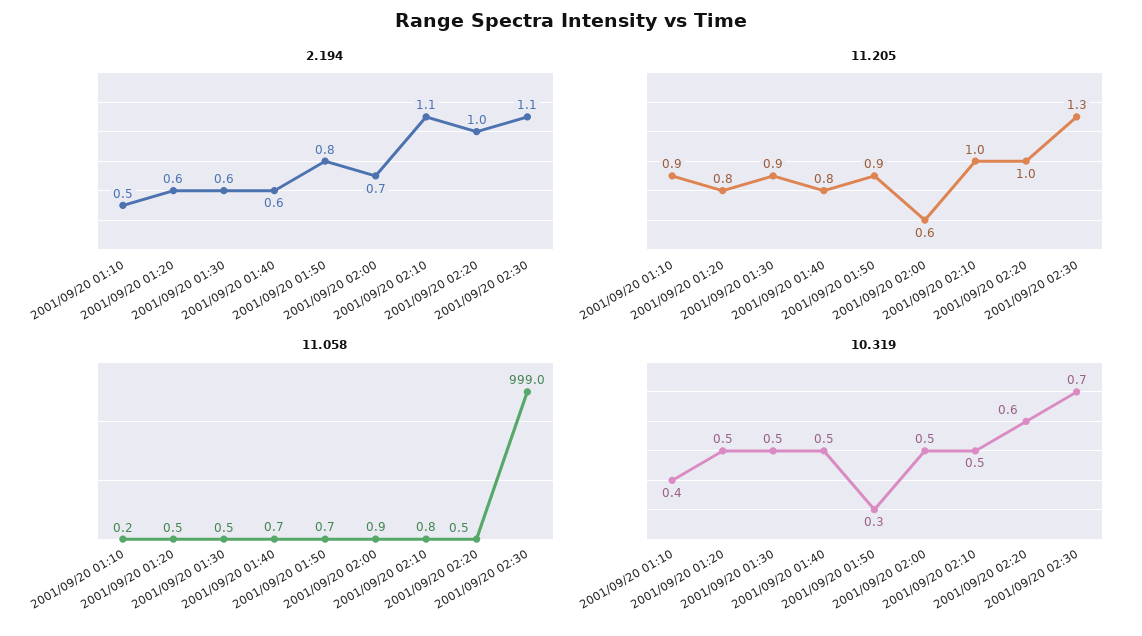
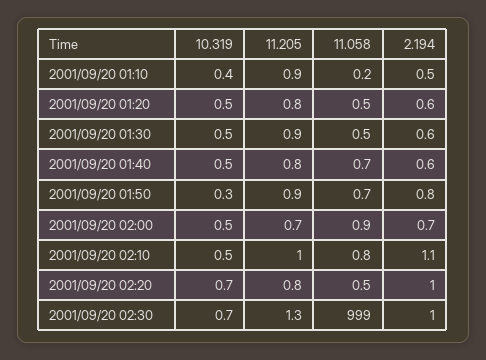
  {
    "2.194": {
      "2001/09/20 01:10": 0.5,
      "2001/09/20 01:20": 0.6,
      "2001/09/20 01:30": 0.6,
      "2001/09/20 01:40": 0.6,
      "2001/09/20 01:50": 0.8,
      "2001/09/20 02:00": 0.7,
      "2001/09/20 02:10": 1.1,
      "2001/09/20 02:20": 1,
-     "2001/09/20 02:30": 1.1
+     "2001/09/20 02:30": 1
    },
    "11.205": {
      "2001/09/20 01:10": 0.9,
      "2001/09/20 01:20": 0.8,
      "2001/09/20 01:30": 0.9,
      "2001/09/20 01:40": 0.8,
      "2001/09/20 01:50": 0.9,
-     "2001/09/20 02:00": 0.6,
+     "2001/09/20 02:00": 0.7,
      "2001/09/20 02:10": 1,
-     "2001/09/20 02:20": 1,
+     "2001/09/20 02:20": 0.8,
      "2001/09/20 02:30": 1.3
    },
    "11.058": {
      "2001/09/20 01:10": 0.2,
      "2001/09/20 01:20": 0.5,
      "2001/09/20 01:30": 0.5,
      "2001/09/20 01:40": 0.7,
      "2001/09/20 01:50": 0.7,
      "2001/09/20 02:00": 0.9,
      "2001/09/20 02:10": 0.8,
      "2001/09/20 02:20": 0.5,
      "2001/09/20 02:30": 999
    },
    "10.319": {
      "2001/09/20 01:10": 0.4,
      "2001/09/20 01:20": 0.5,
      "2001/09/20 01:30": 0.5,
      "2001/09/20 01:40": 0.5,
      "2001/09/20 01:50": 0.3,
      "2001/09/20 02:00": 0.5,
      "2001/09/20 02:10": 0.5,
-     "2001/09/20 02:20": 0.6,
+     "2001/09/20 02:20": 0.7,
      "2001/09/20 02:30": 0.7
    }
  }

